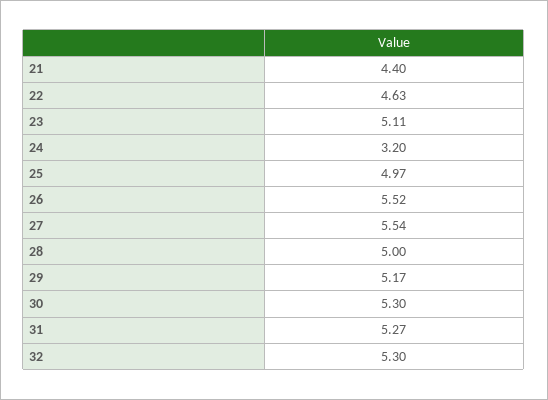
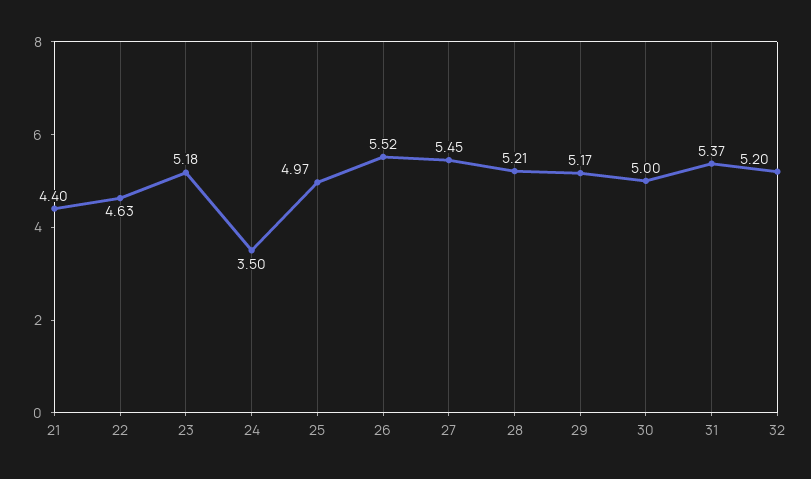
  {
    "21": 4.4,
    "22": 4.63,
-   "23": 5.11,
+   "23": 5.18,
-   "24": 3.2,
+   "24": 3.5,
    "25": 4.97,
    "26": 5.52,
-   "27": 5.54,
+   "27": 5.45,
-   "28": 5,
+   "28": 5.21,
    "29": 5.17,
-   "30": 5.3,
+   "30": 5,
-   "31": 5.27,
+   "31": 5.37,
-   "32": 5.3
+   "32": 5.2
  }

